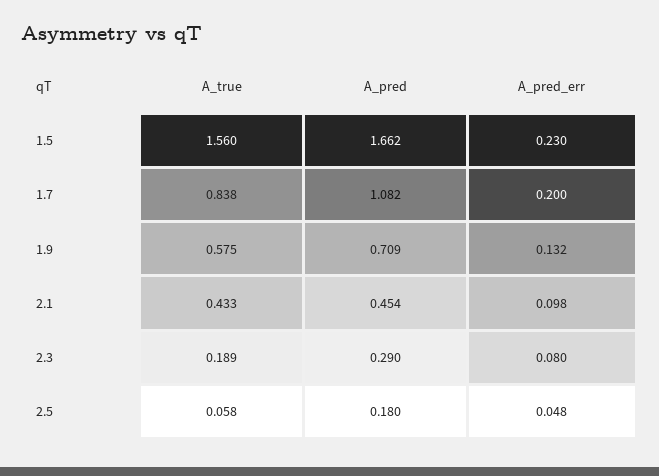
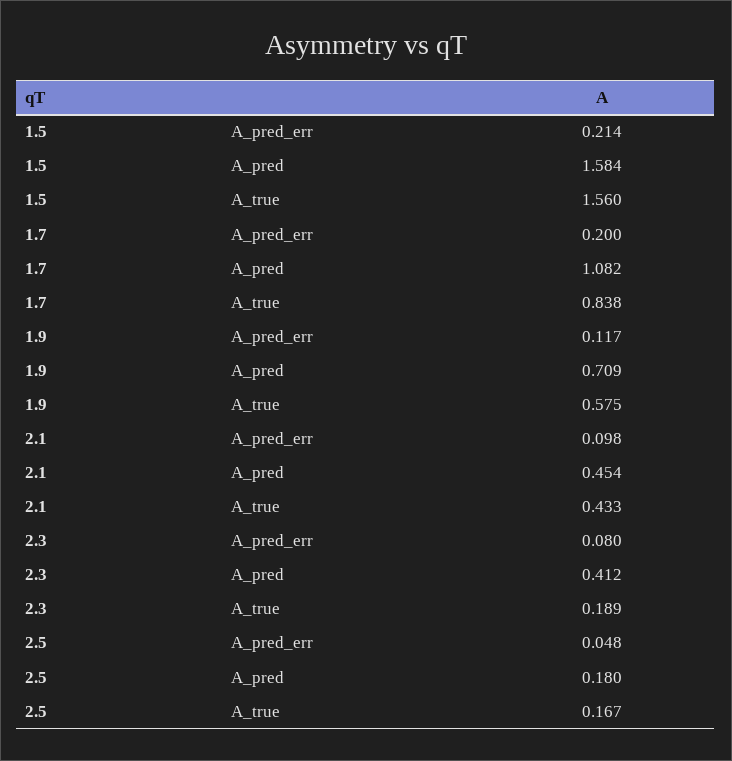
  {
    "A_true": {
      "1.5": 1.56,
      "1.7": 0.838,
      "1.9": 0.575,
      "2.1": 0.433,
      "2.3": 0.189,
-     "2.5": 0.058
+     "2.5": 0.167
    },
    "A_pred": {
-     "1.5": 1.662,
+     "1.5": 1.584,
      "1.7": 1.082,
      "1.9": 0.709,
      "2.1": 0.454,
-     "2.3": 0.29,
+     "2.3": 0.412,
      "2.5": 0.18
    },
    "A_pred_err": {
-     "1.5": 0.23,
+     "1.5": 0.214,
      "1.7": 0.2,
-     "1.9": 0.132,
+     "1.9": 0.117,
      "2.1": 0.098,
      "2.3": 0.08,
      "2.5": 0.048
    }
  }

